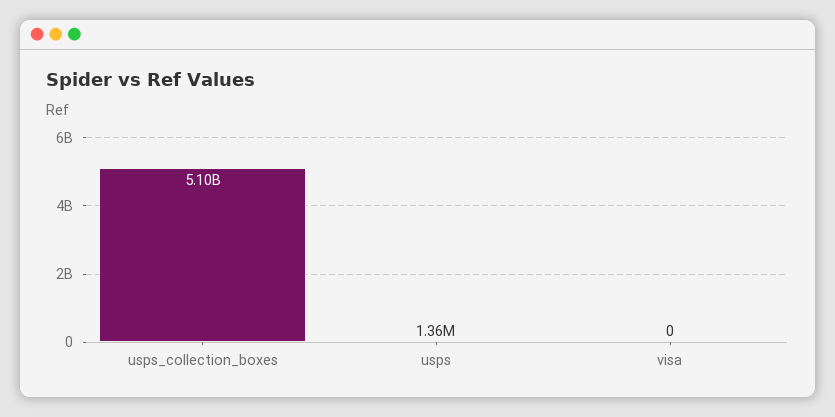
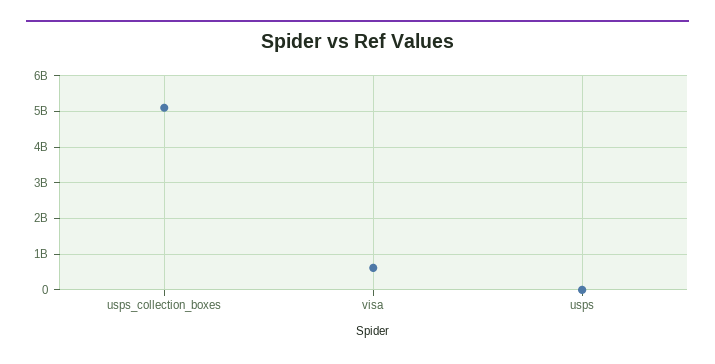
  {
    "usps_collection_boxes": 5100000000,
    "usps": 1360000,
-   "visa": 0
+   "visa": 600000000
  }

